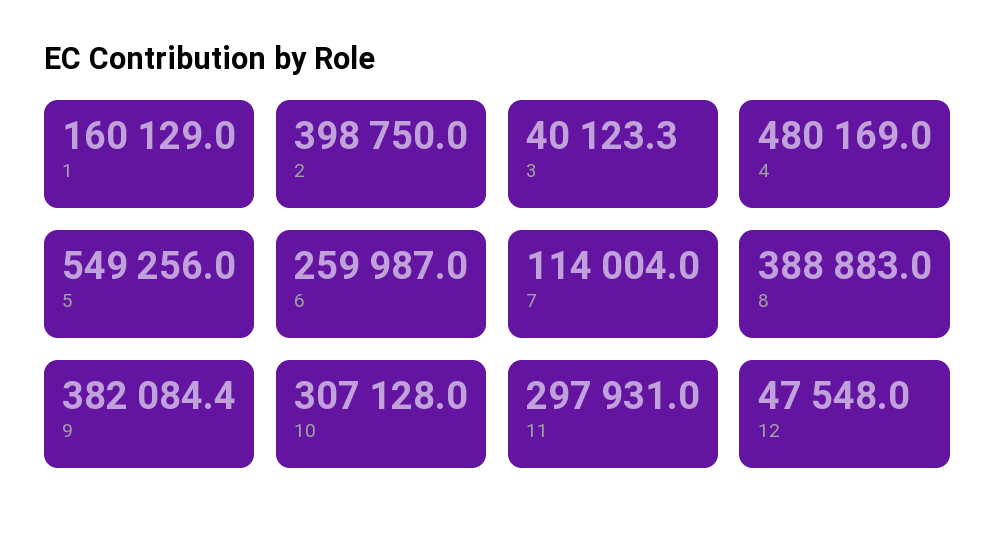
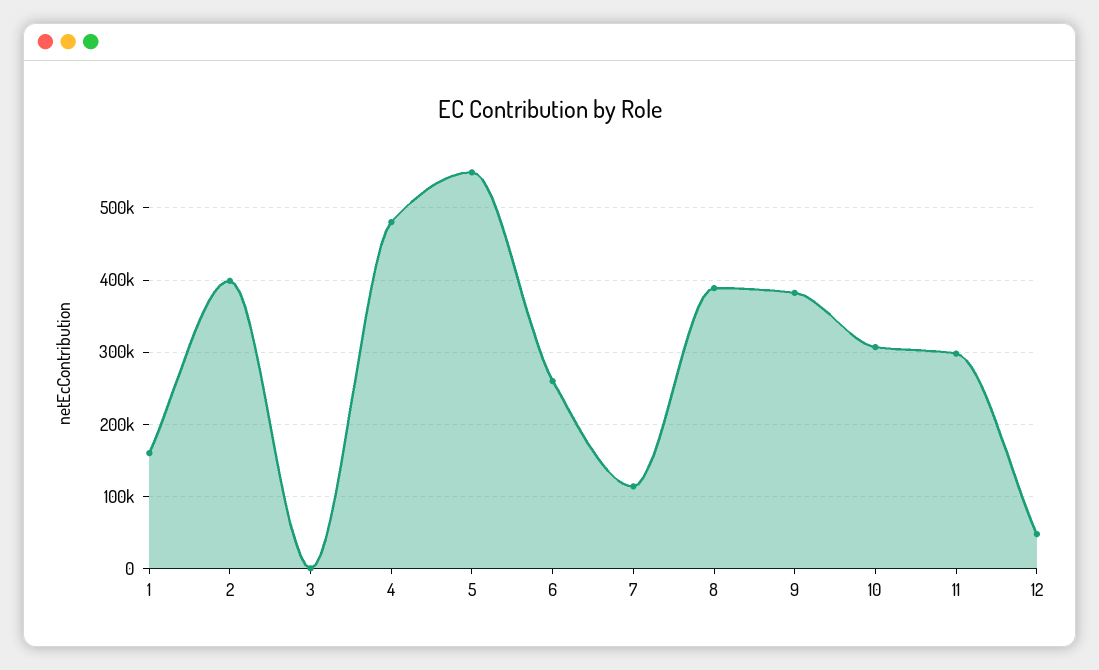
  {
    "1": 160129,
    "2": 398750,
-   "3": 40123.3,
+   "3": 0,
    "4": 480169,
    "5": 549256,
    "6": 259987,
    "7": 114004,
    "8": 388883,
    "9": 382084.4,
    "10": 307128,
    "11": 297931,
    "12": 47548
  }

